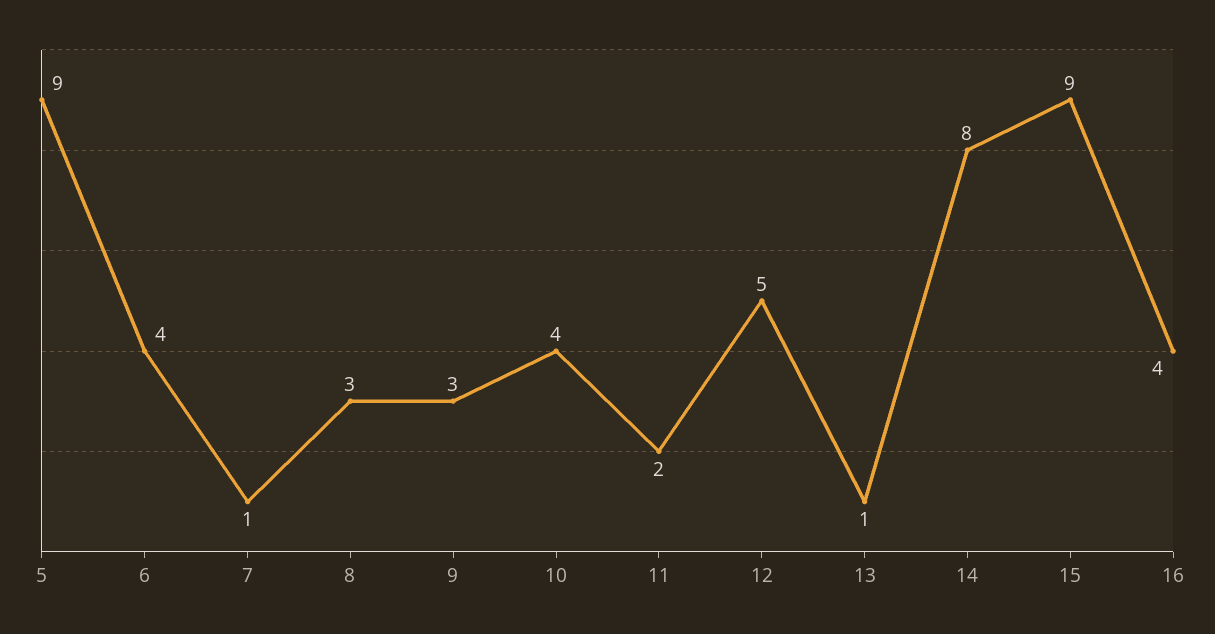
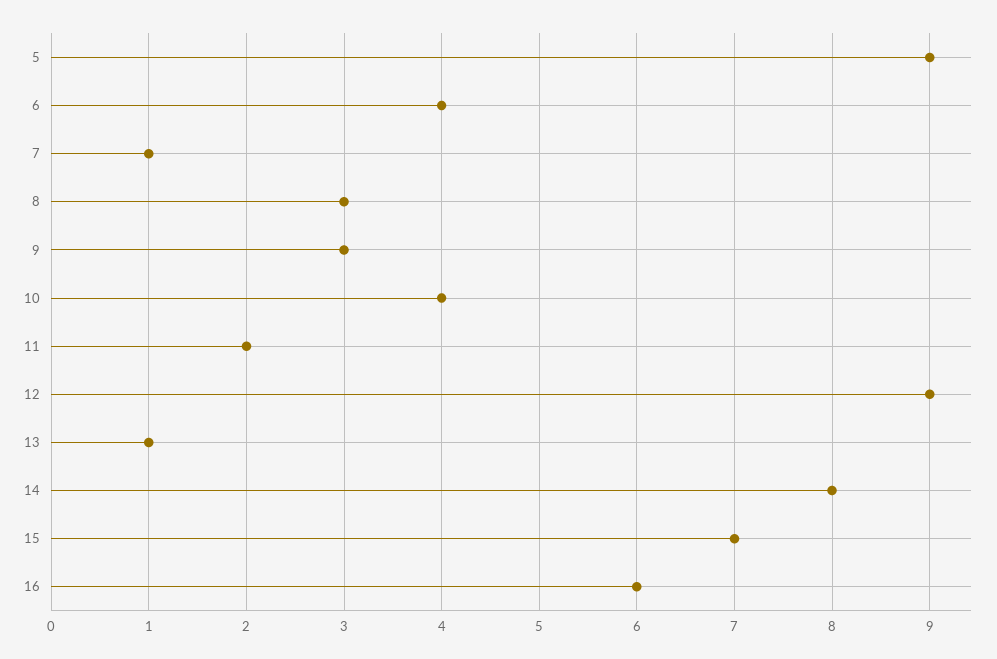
  {
    "5": 9,
    "6": 4,
    "7": 1,
    "8": 3,
    "9": 3,
    "10": 4,
    "11": 2,
-   "12": 5,
+   "12": 9,
    "13": 1,
    "14": 8,
-   "15": 9,
+   "15": 7,
-   "16": 4
+   "16": 6
  }

